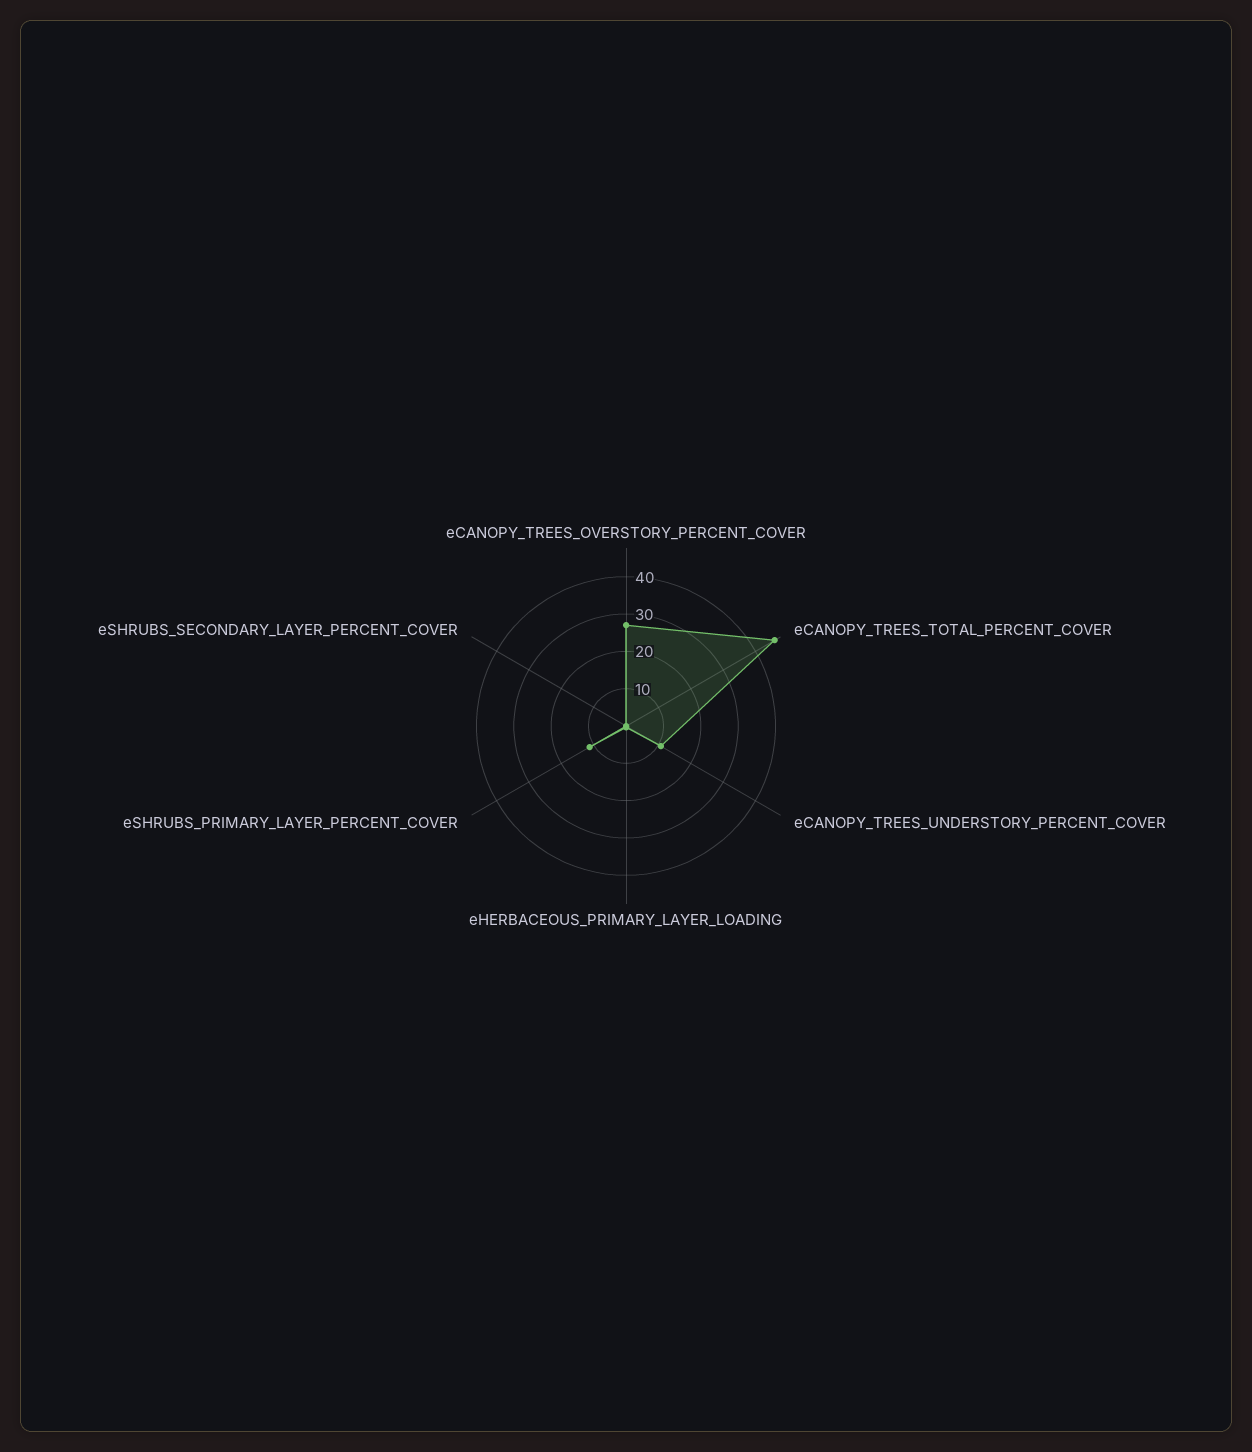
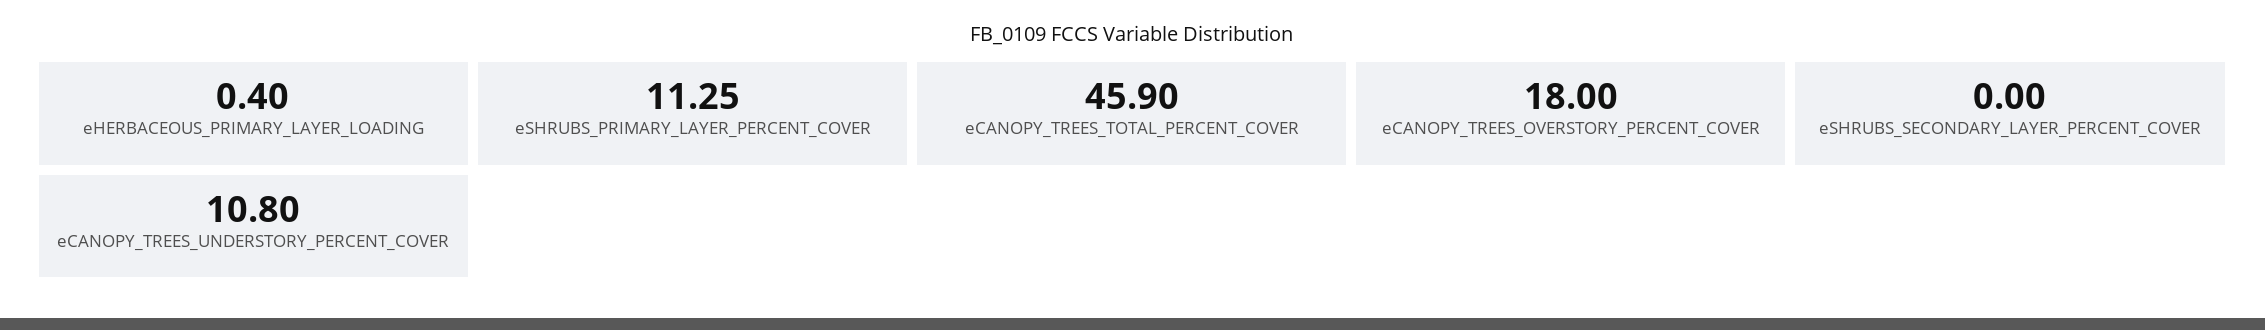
  {
-   "eCANOPY_TREES_OVERSTORY_PERCENT_COVER": 27.5,
+   "eCANOPY_TREES_OVERSTORY_PERCENT_COVER": 18,
    "eCANOPY_TREES_TOTAL_PERCENT_COVER": 45.9,
    "eCANOPY_TREES_UNDERSTORY_PERCENT_COVER": 10.8,
    "eHERBACEOUS_PRIMARY_LAYER_LOADING": 0.4,
    "eSHRUBS_PRIMARY_LAYER_PERCENT_COVER": 11.25,
    "eSHRUBS_SECONDARY_LAYER_PERCENT_COVER": 0
  }

